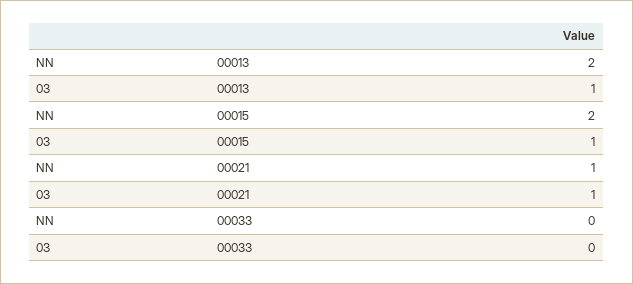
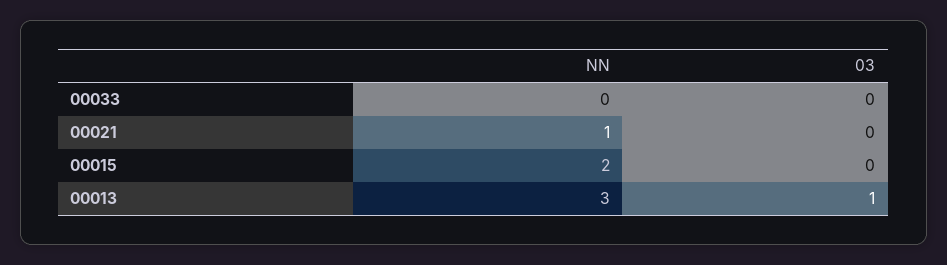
  {
    "NN": {
-     "00013": 2,
+     "00013": 3,
      "00015": 2,
      "00021": 1,
      "00033": 0
    },
    "03": {
      "00013": 1,
-     "00015": 1,
+     "00015": 0,
-     "00021": 1,
+     "00021": 0,
      "00033": 0
    }
  }

